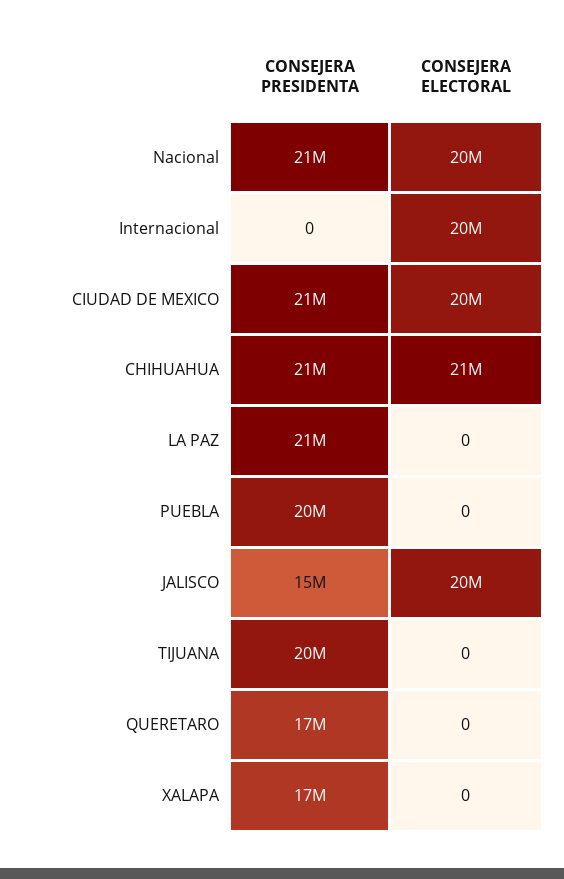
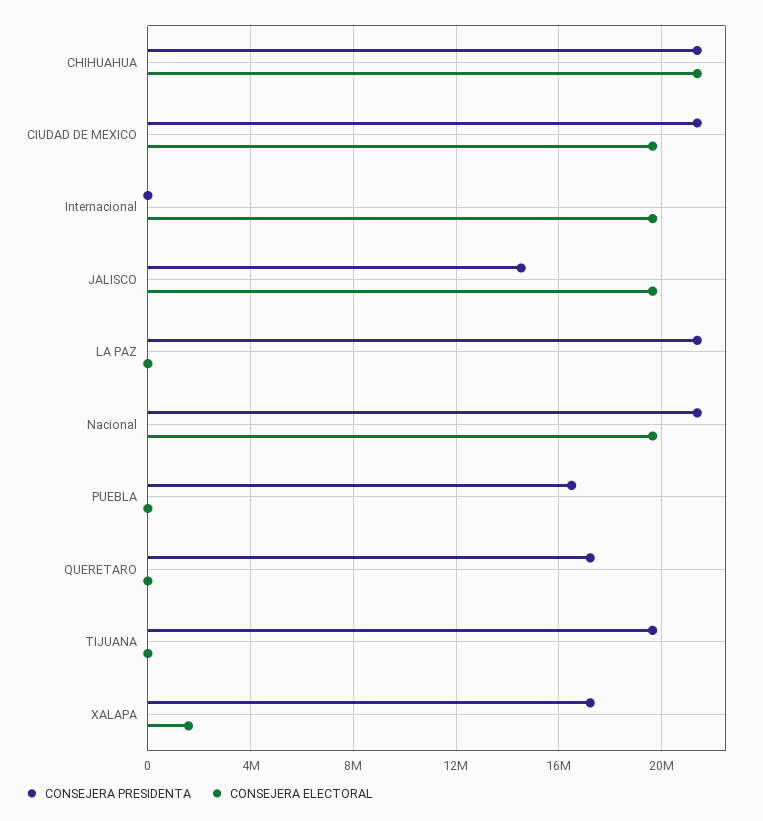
  {
    "CONSEJERA PRESIDENTA": {
      "Nacional": 21000000,
      "Internacional": 0,
      "CIUDAD DE MEXICO": 21000000,
      "CHIHUAHUA": 21000000,
      "LA PAZ": 21000000,
-     "PUEBLA": 20000000,
+     "PUEBLA": 16500000,
      "JALISCO": 15000000,
      "TIJUANA": 20000000,
      "QUERETARO": 17000000,
      "XALAPA": 17000000
    },
    "CONSEJERA ELECTORAL": {
      "Nacional": 20000000,
      "Internacional": 20000000,
      "CIUDAD DE MEXICO": 20000000,
      "CHIHUAHUA": 21000000,
      "LA PAZ": 0,
      "PUEBLA": 0,
      "JALISCO": 20000000,
      "TIJUANA": 0,
      "QUERETARO": 0,
-     "XALAPA": 0
+     "XALAPA": 1500000
    }
  }

